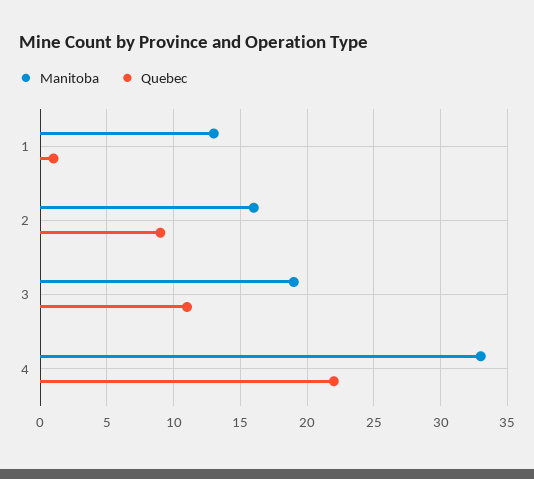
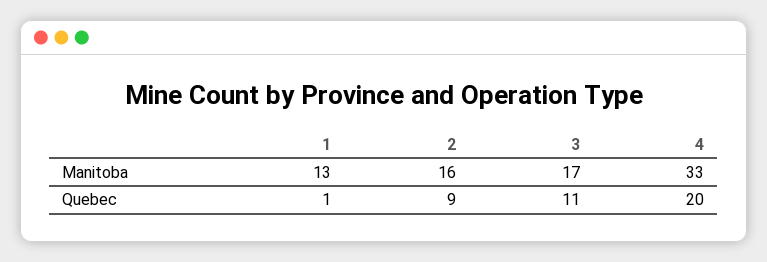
  {
    "Manitoba": {
      "1": 13,
      "2": 16,
-     "3": 19,
+     "3": 17,
      "4": 33
    },
    "Quebec": {
      "1": 1,
      "2": 9,
      "3": 11,
-     "4": 22
+     "4": 20
    }
  }

